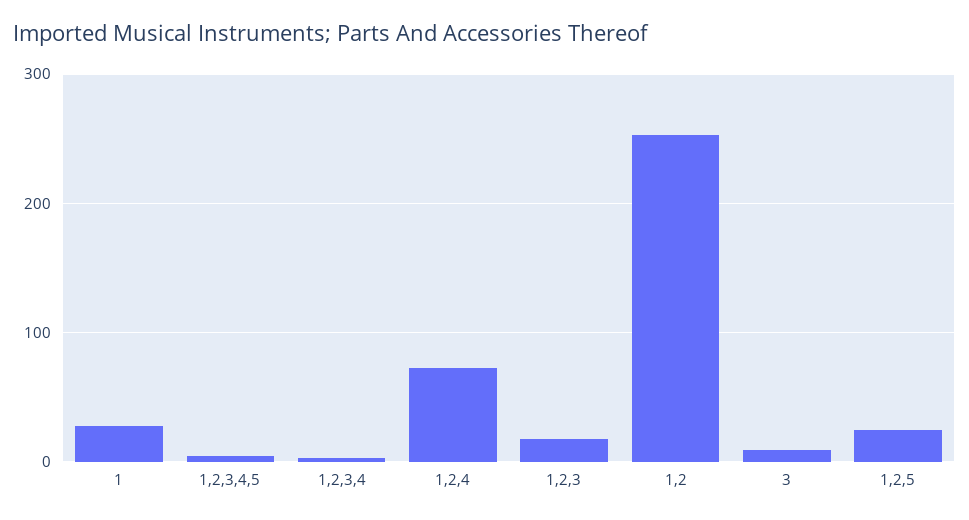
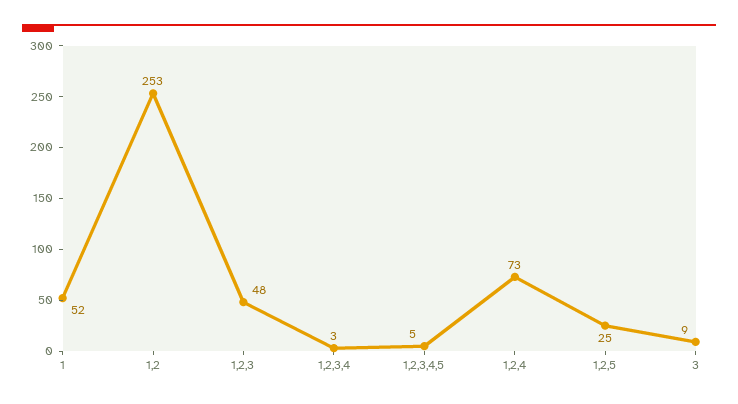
  {
-   "1": 30,
+   "1": 52,
    "1,2,3,4,5": 5,
    "1,2,3,4": 3,
    "1,2,4": 73,
-   "1,2,3": 20,
+   "1,2,3": 48,
    "1,2": 253,
    "3": 9,
    "1,2,5": 25
  }

